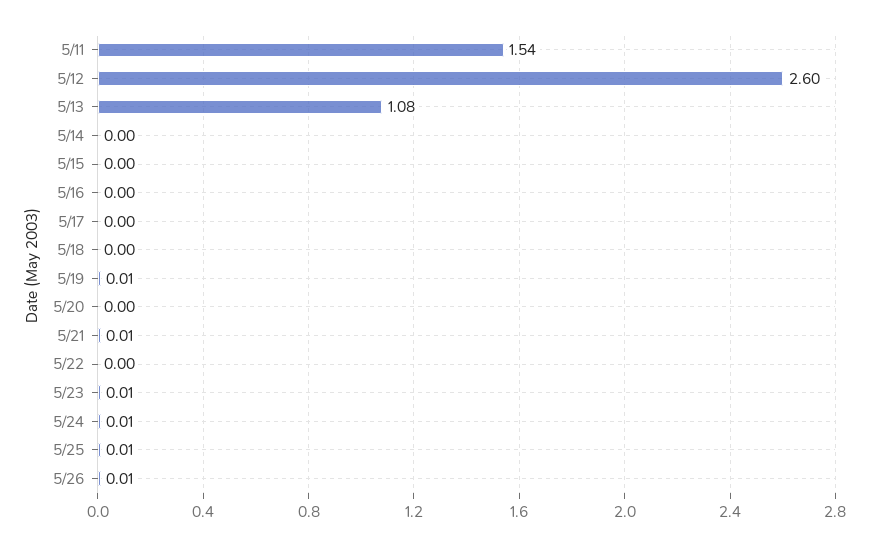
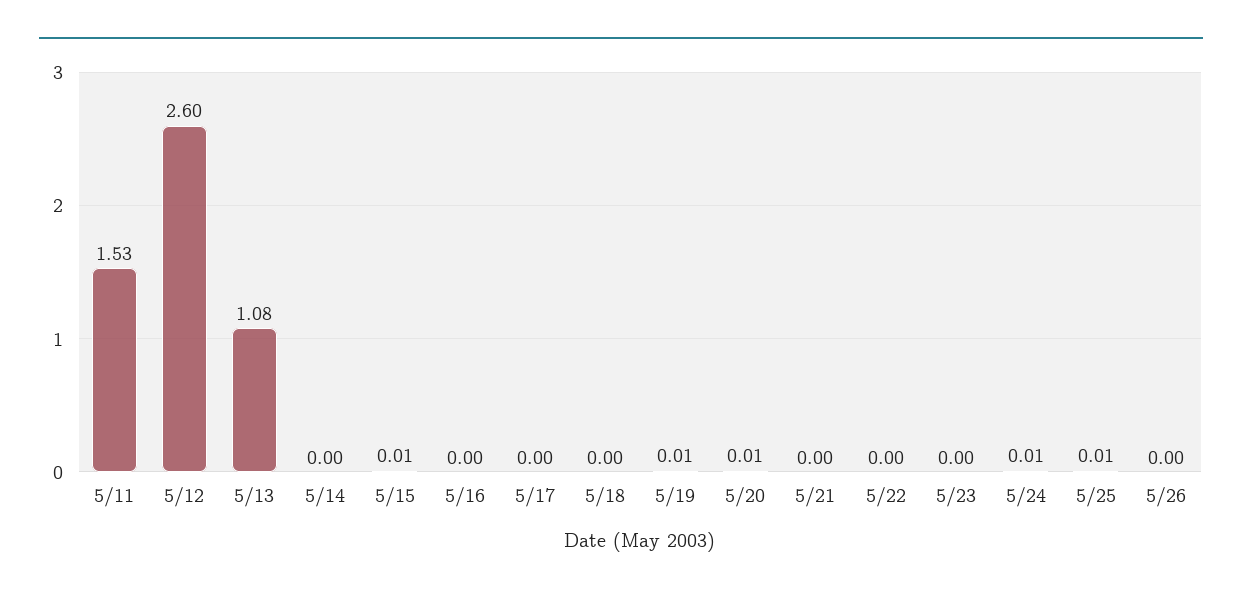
  {
-   "5/11": 1.54,
+   "5/11": 1.53,
    "5/12": 2.6,
    "5/13": 1.08,
    "5/14": 0,
-   "5/15": 0,
+   "5/15": 0.01,
    "5/16": 0,
    "5/17": 0,
    "5/18": 0,
    "5/19": 0.01,
-   "5/20": 0,
+   "5/20": 0.01,
-   "5/21": 0.01,
+   "5/21": 0,
    "5/22": 0,
-   "5/23": 0.01,
+   "5/23": 0,
    "5/24": 0.01,
    "5/25": 0.01,
-   "5/26": 0.01
+   "5/26": 0
  }

